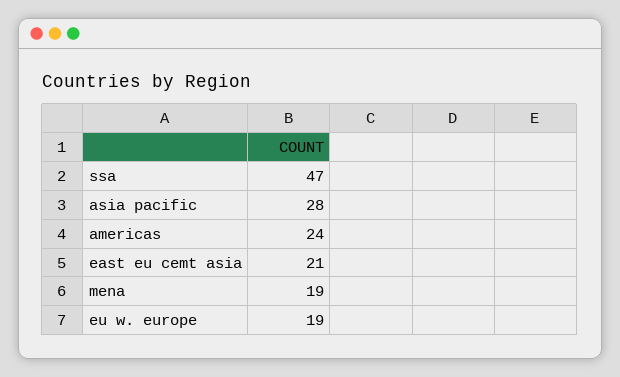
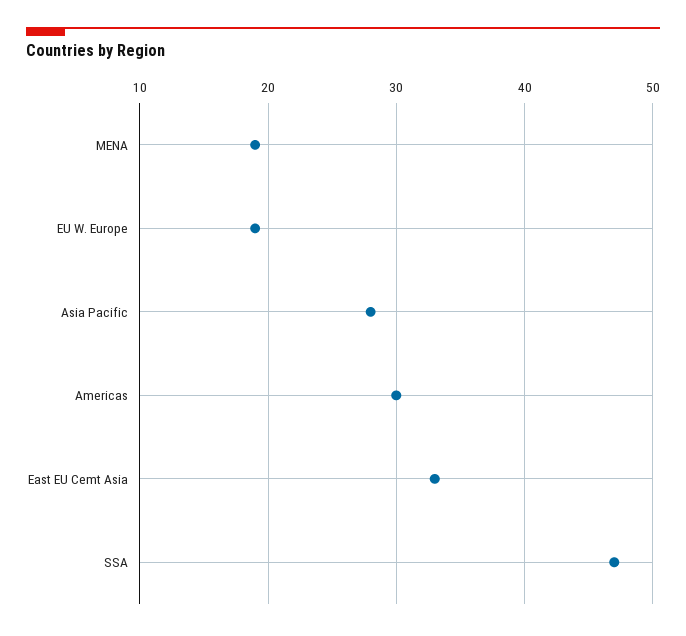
  {
    "ssa": 47,
    "asia pacific": 28,
-   "americas": 24,
+   "americas": 30,
-   "east eu cemt asia": 21,
+   "east eu cemt asia": 33,
    "mena": 19,
    "eu w. europe": 19
  }

